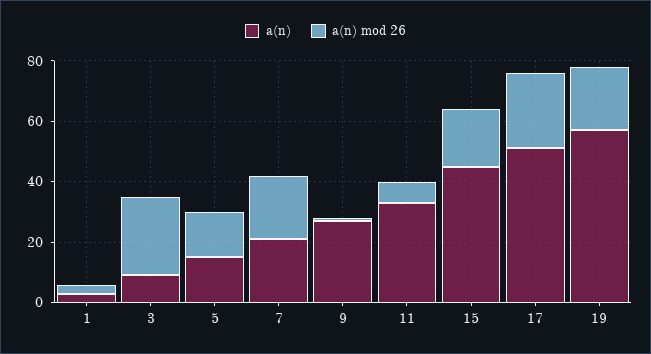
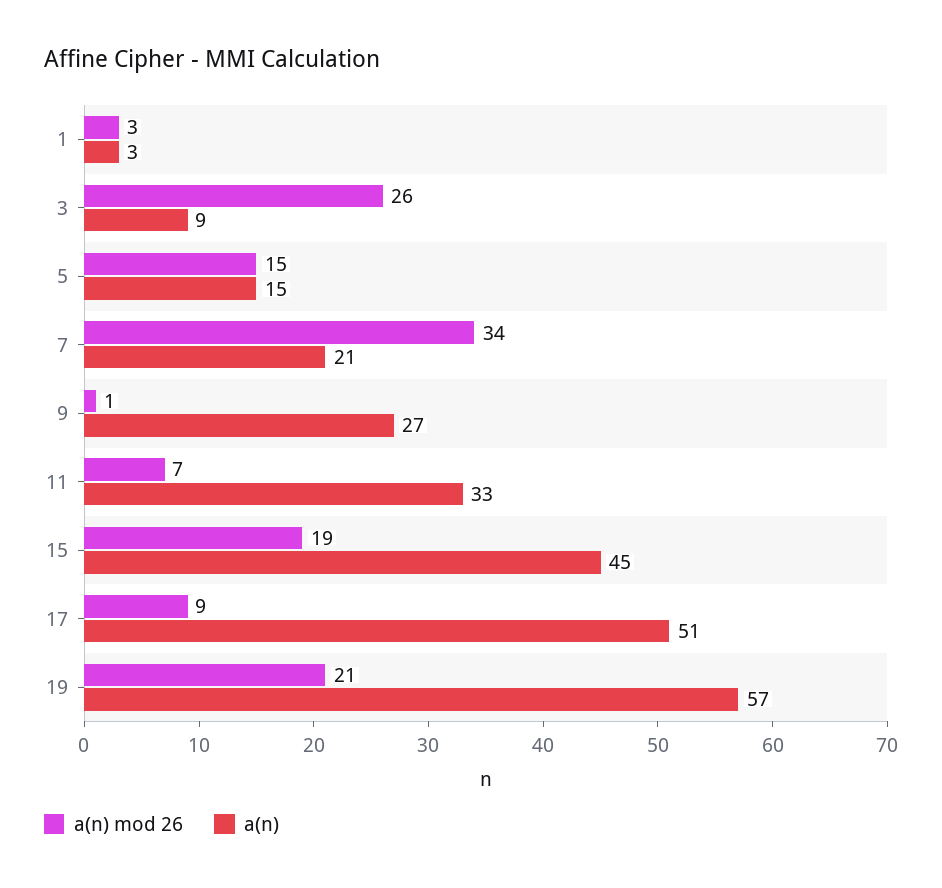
  {
    "a(n)": {
      "1": 3,
      "3": 9,
      "5": 15,
      "7": 21,
      "9": 27,
      "11": 33,
      "15": 45,
      "17": 51,
      "19": 57
    },
    "a(n) mod 26": {
      "1": 3,
      "3": 26,
      "5": 15,
-     "7": 20,
+     "7": 34,
      "9": 1,
      "11": 7,
      "15": 19,
-     "17": 25,
+     "17": 9,
      "19": 21
    }
  }

